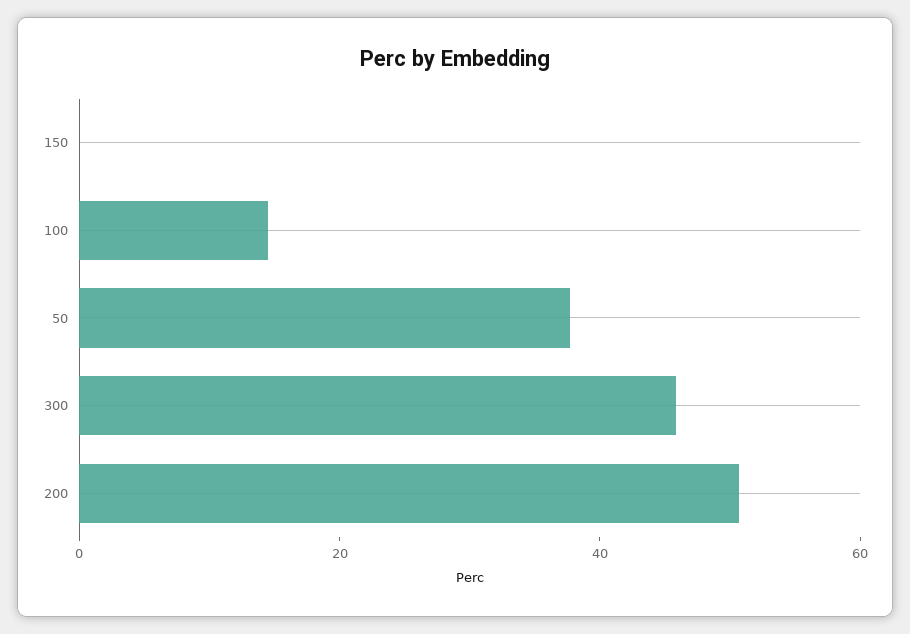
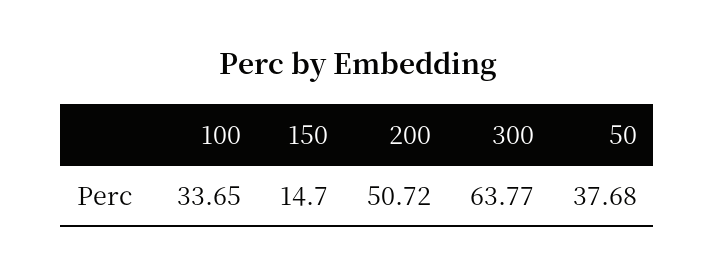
  {
-   "150": 0,
+   "150": 14.7,
-   "100": 15,
+   "100": 33.65,
    "50": 37.68,
-   "300": 45,
+   "300": 63.77,
    "200": 50.72
  }

